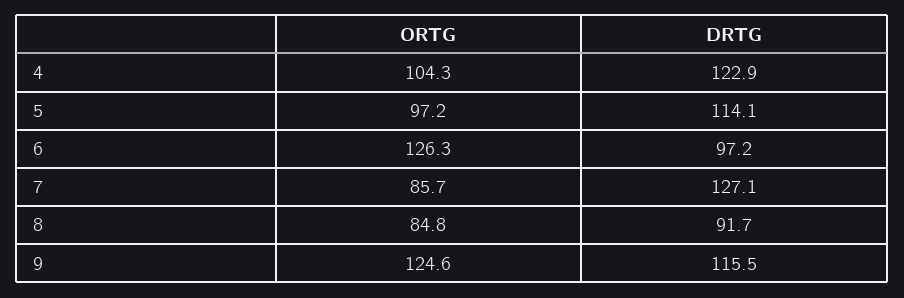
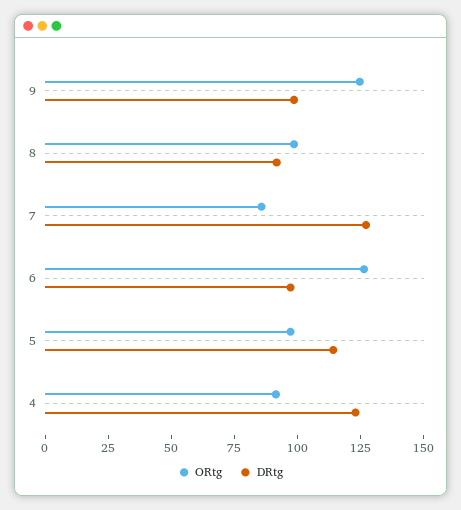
  {
    "ORTG": {
-     "4": 104.3,
+     "4": 90,
      "5": 97.2,
      "6": 126.3,
      "7": 85.7,
-     "8": 84.8,
+     "8": 100,
      "9": 124.6
    },
    "DRTG": {
      "4": 122.9,
      "5": 114.1,
      "6": 97.2,
      "7": 127.1,
      "8": 91.7,
-     "9": 115.5
+     "9": 100
    }
  }

